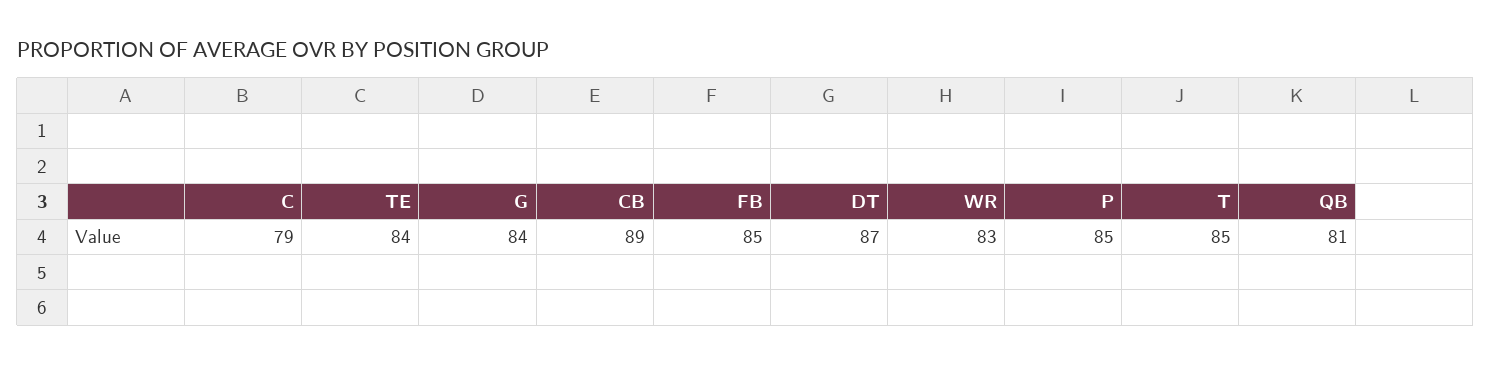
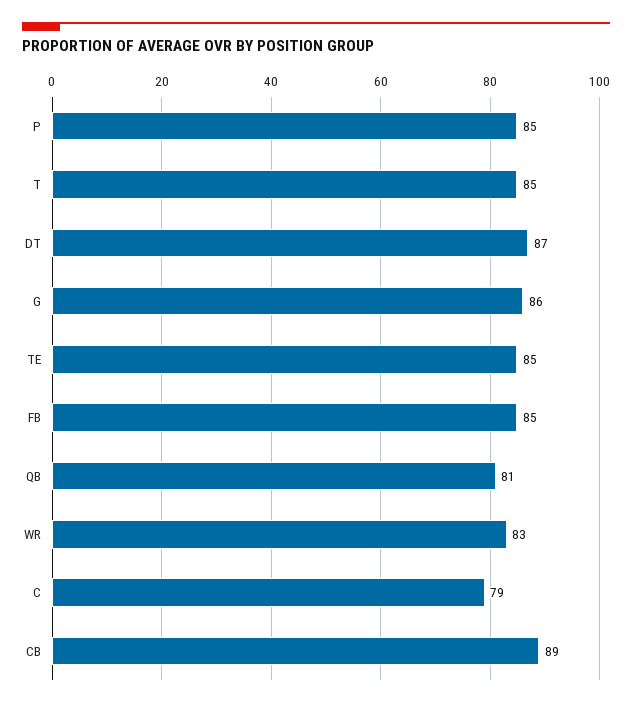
  {
    "C": 79,
-   "TE": 84,
+   "TE": 85,
-   "G": 84,
+   "G": 86,
    "CB": 89,
    "FB": 85,
    "DT": 87,
    "WR": 83,
    "P": 85,
    "T": 85,
    "QB": 81
  }

